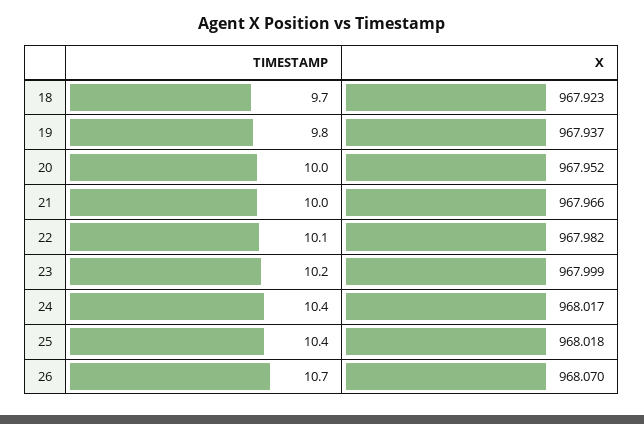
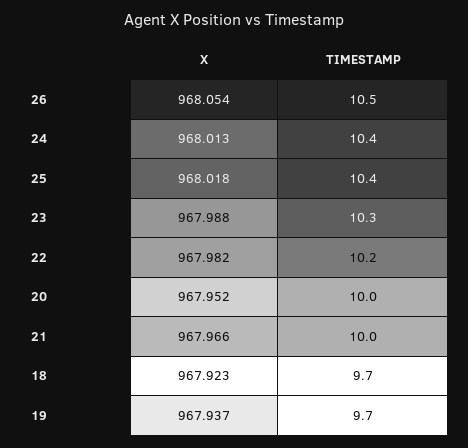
  {
    "TIMESTAMP": {
      "18": 9.7,
-     "19": 9.8,
+     "19": 9.7,
      "20": 10,
      "21": 10,
-     "22": 10.1,
+     "22": 10.2,
-     "23": 10.2,
+     "23": 10.3,
      "24": 10.4,
      "25": 10.4,
-     "26": 10.7
+     "26": 10.5
    },
    "X": {
      "18": 967.923,
      "19": 967.937,
      "20": 967.952,
      "21": 967.966,
      "22": 967.982,
-     "23": 967.999,
+     "23": 967.988,
-     "24": 968.017,
+     "24": 968.013,
      "25": 968.018,
-     "26": 968.07
+     "26": 968.054
    }
  }

